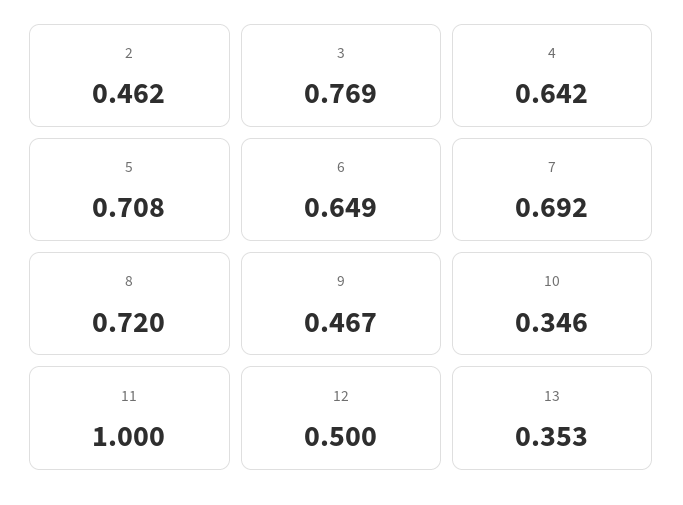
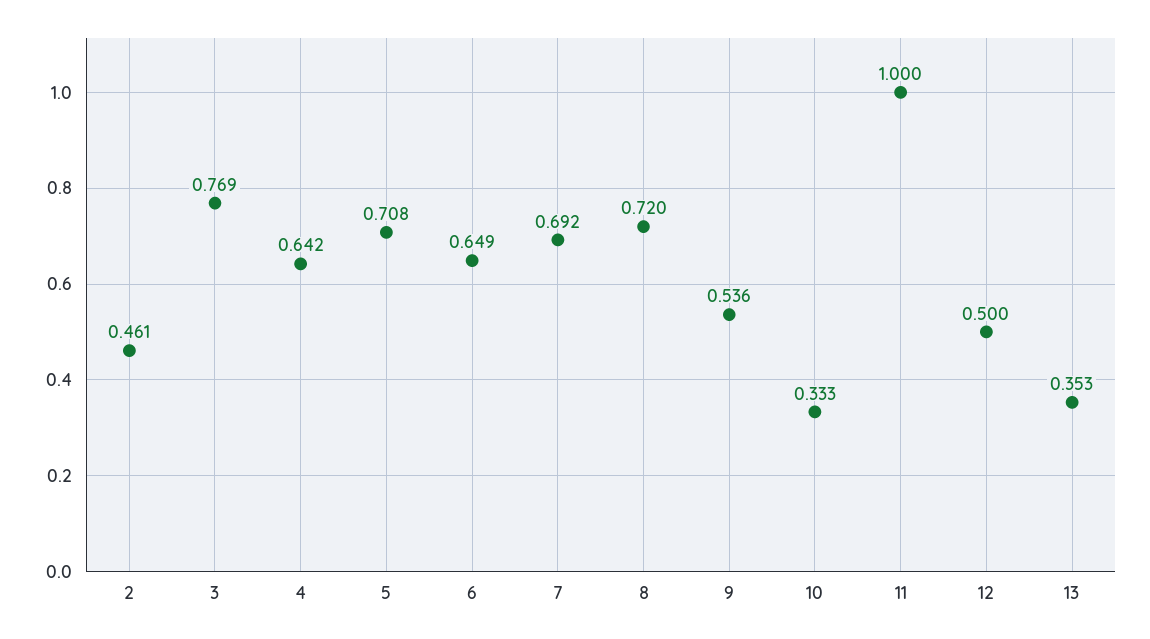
  {
-   "2": 0.462,
+   "2": 0.461,
    "3": 0.769,
    "4": 0.642,
    "5": 0.708,
    "6": 0.649,
    "7": 0.692,
    "8": 0.72,
-   "9": 0.467,
+   "9": 0.536,
-   "10": 0.346,
+   "10": 0.333,
    "11": 1,
    "12": 0.5,
    "13": 0.353
  }

